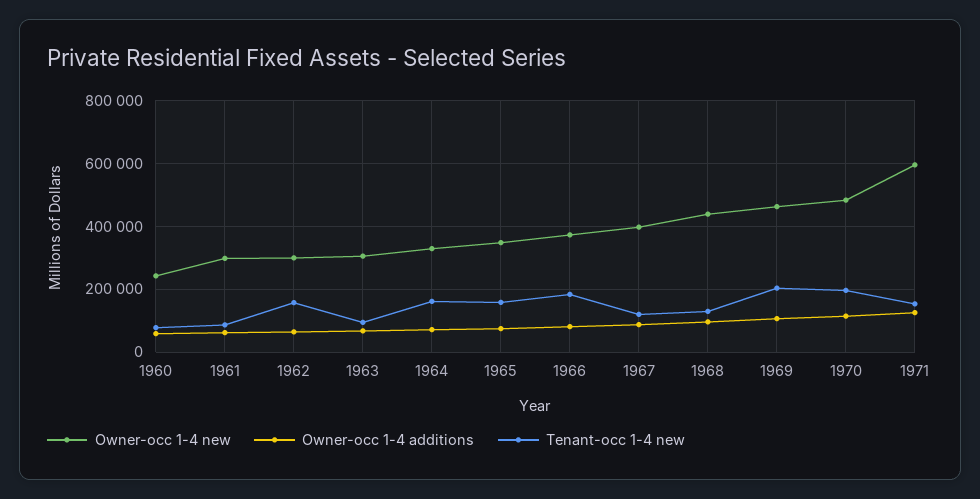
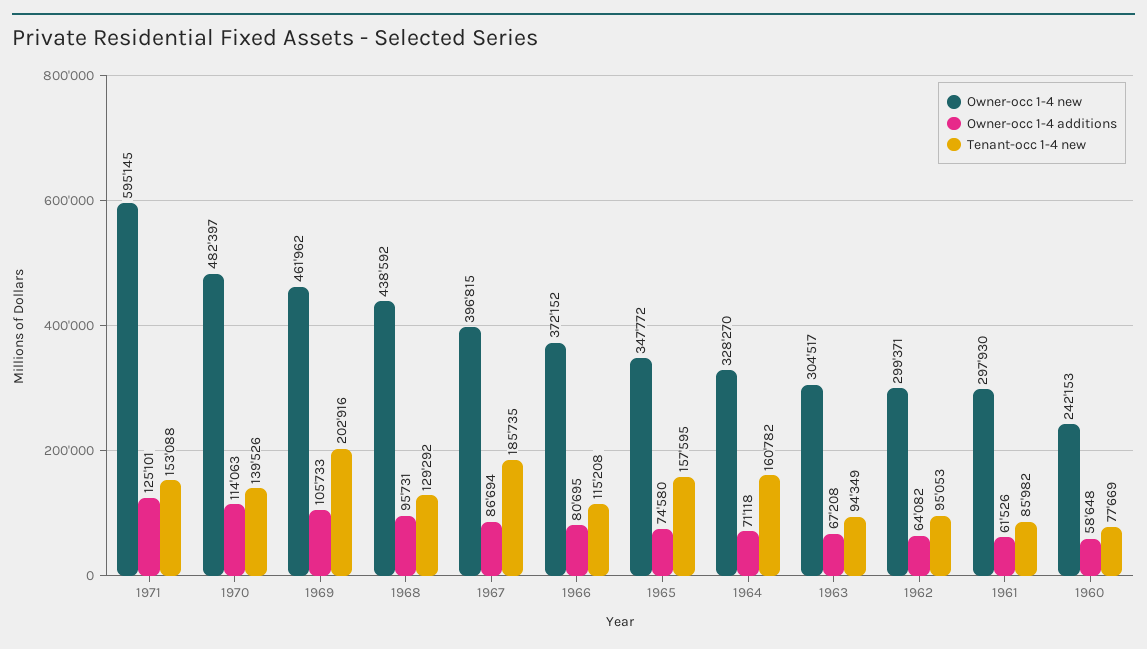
  {
    "Owner-occ 1-4 new": {
      "1960": 242153,
      "1961": 297930,
      "1962": 299371,
      "1963": 304517,
      "1964": 328270,
      "1965": 347772,
      "1966": 372152,
      "1967": 396815,
      "1968": 438592,
      "1969": 461962,
      "1970": 482397,
      "1971": 595145
    },
    "Owner-occ 1-4 additions": {
      "1960": 58648,
      "1961": 61526,
      "1962": 64082,
      "1963": 67208,
      "1964": 71118,
      "1965": 74580,
      "1966": 80695,
      "1967": 86694,
      "1968": 95731,
      "1969": 105733,
      "1970": 114063,
      "1971": 125101
    },
    "Tenant-occ 1-4 new": {
      "1960": 77669,
      "1961": 85982,
-     "1962": 160000,
+     "1962": 95053,
      "1963": 94349,
      "1964": 160782,
      "1965": 157595,
-     "1966": 180000,
+     "1966": 115208,
-     "1967": 120000,
+     "1967": 185735,
      "1968": 129292,
      "1969": 202916,
-     "1970": 200000,
+     "1970": 139526,
      "1971": 153088
    }
  }

